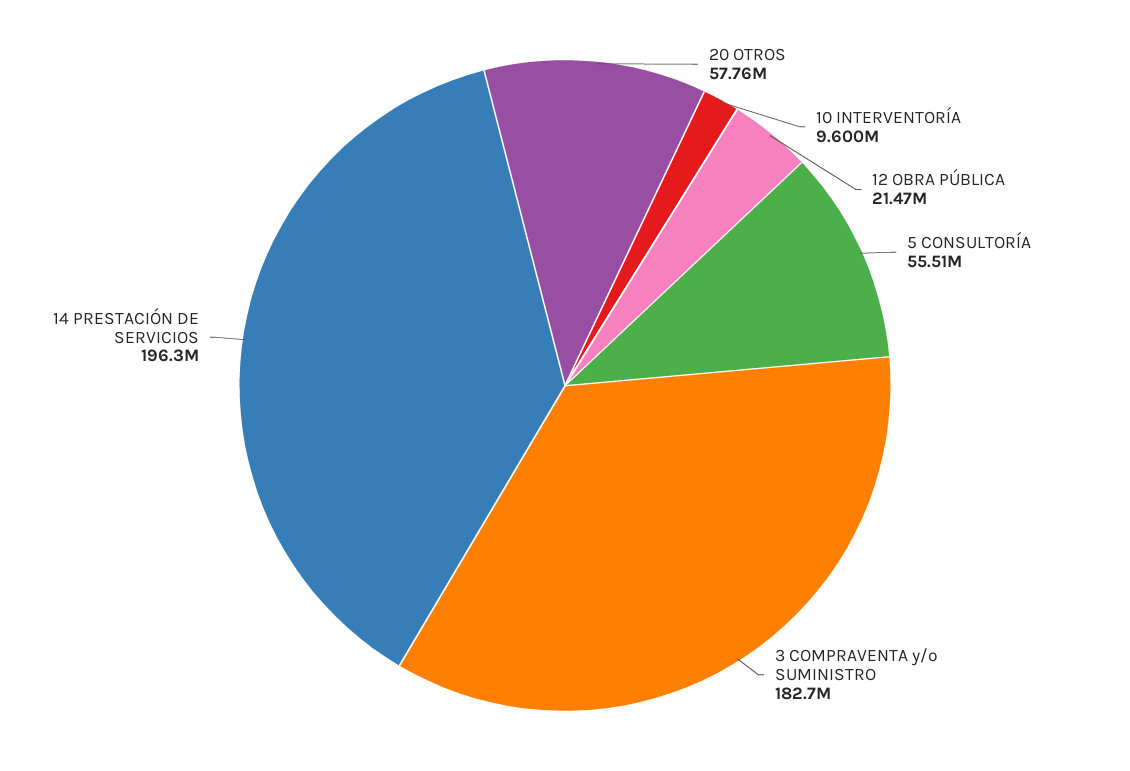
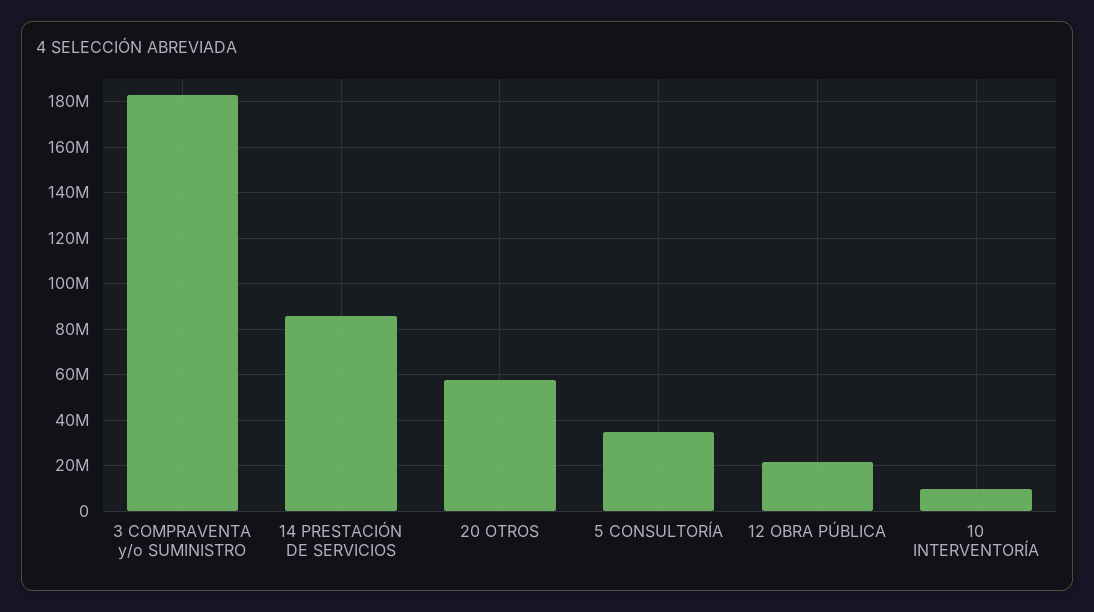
  {
    "20 OTROS": 57760000,
    "10 INTERVENTORÍA": 9600000,
    "12 OBRA PÚBLICA": 21470000,
-   "5 CONSULTORÍA": 55510000,
+   "5 CONSULTORÍA": 35000000,
    "3 COMPRAVENTA y/o SUMINISTRO": 182700000,
-   "14 PRESTACIÓN DE SERVICIOS": 196300000
+   "14 PRESTACIÓN DE SERVICIOS": 85000000
  }

